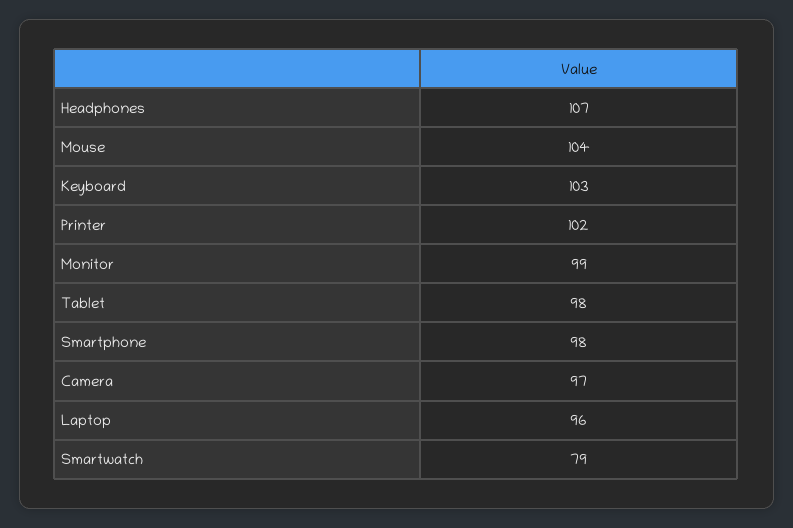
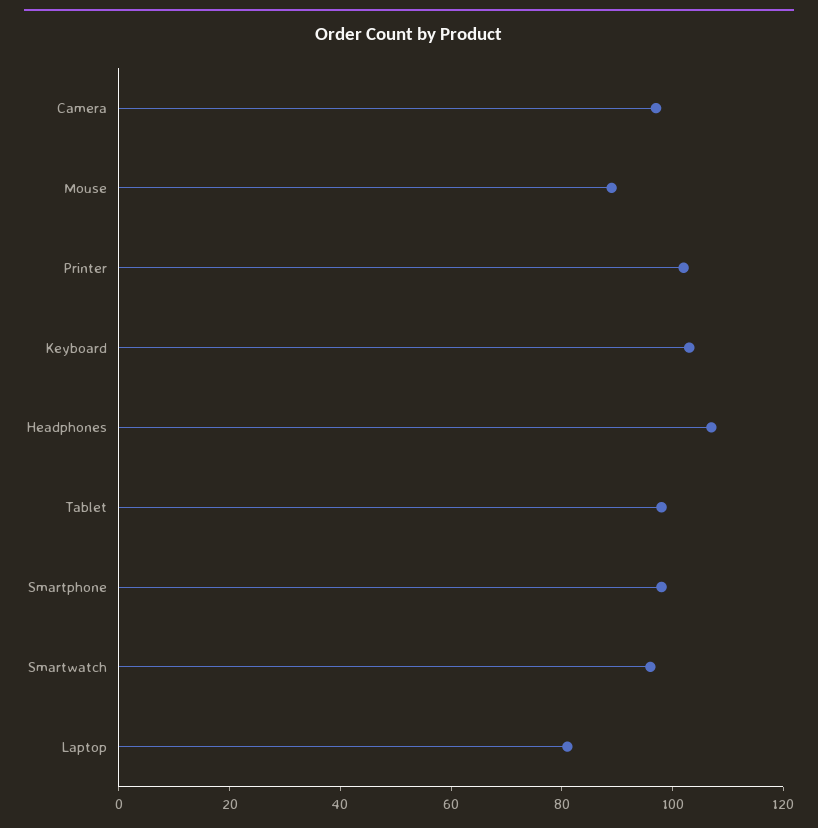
  {
    "Headphones": 107,
-   "Mouse": 104,
+   "Mouse": 90,
    "Keyboard": 103,
    "Printer": 102,
-   "Monitor": 99,
    "Tablet": 98,
    "Smartphone": 98,
    "Camera": 97,
-   "Laptop": 96,
+   "Laptop": 80,
-   "Smartwatch": 79
+   "Smartwatch": 95
  }

